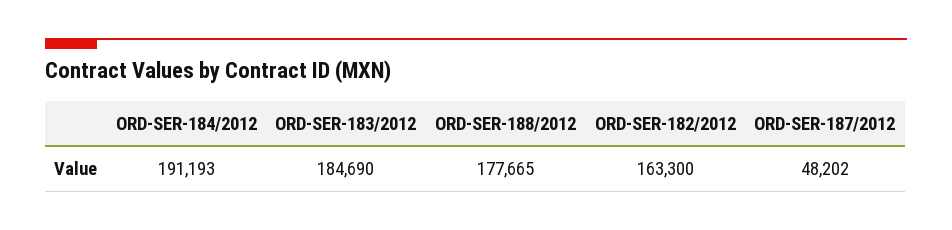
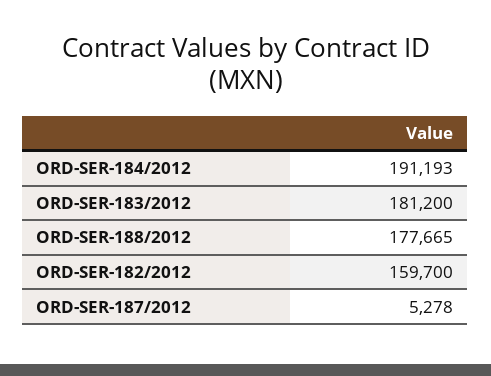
  {
    "ORD-SER-184/2012": 191193,
-   "ORD-SER-183/2012": 184690,
+   "ORD-SER-183/2012": 181200,
    "ORD-SER-188/2012": 177665,
-   "ORD-SER-182/2012": 163300,
+   "ORD-SER-182/2012": 159700,
-   "ORD-SER-187/2012": 48202
+   "ORD-SER-187/2012": 5278
  }

